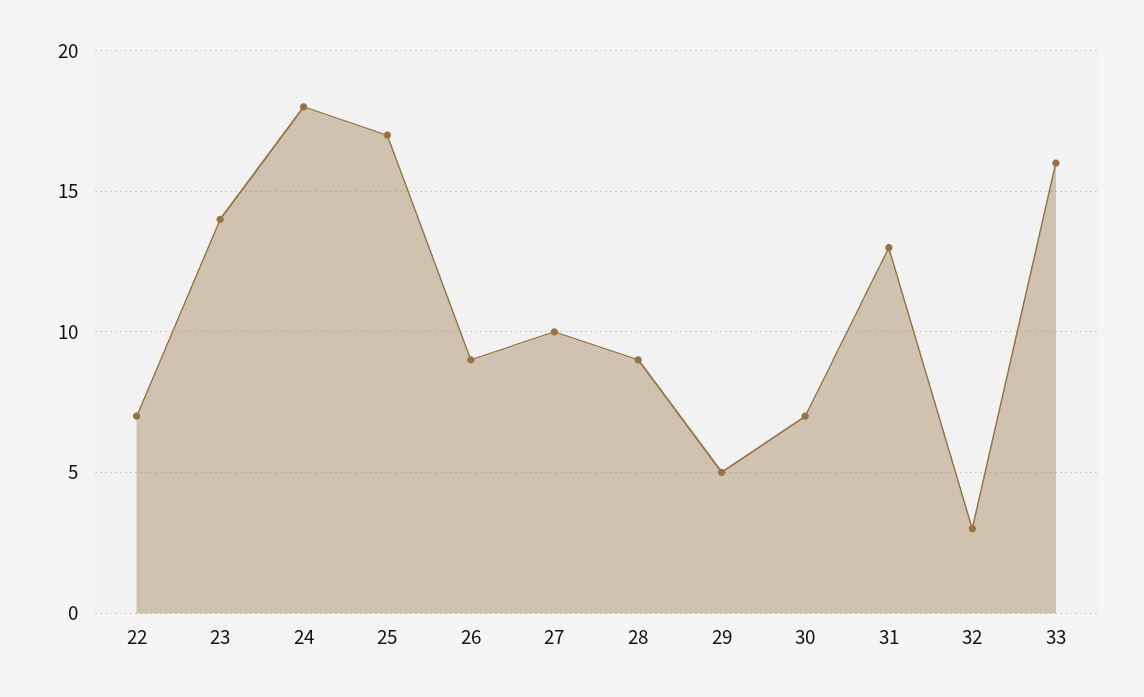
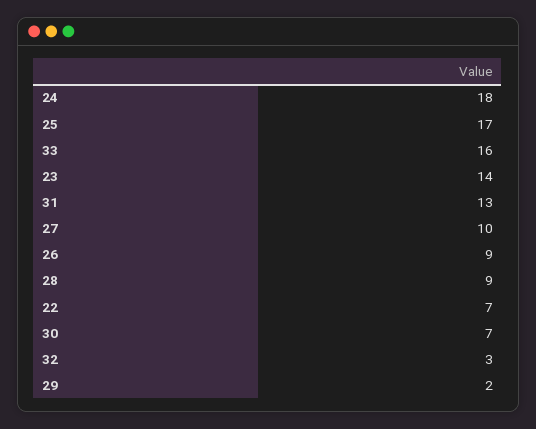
  {
    "22": 7,
    "23": 14,
    "24": 18,
    "25": 17,
    "26": 9,
    "27": 10,
    "28": 9,
-   "29": 5,
+   "29": 2,
    "30": 7,
    "31": 13,
    "32": 3,
    "33": 16
  }

